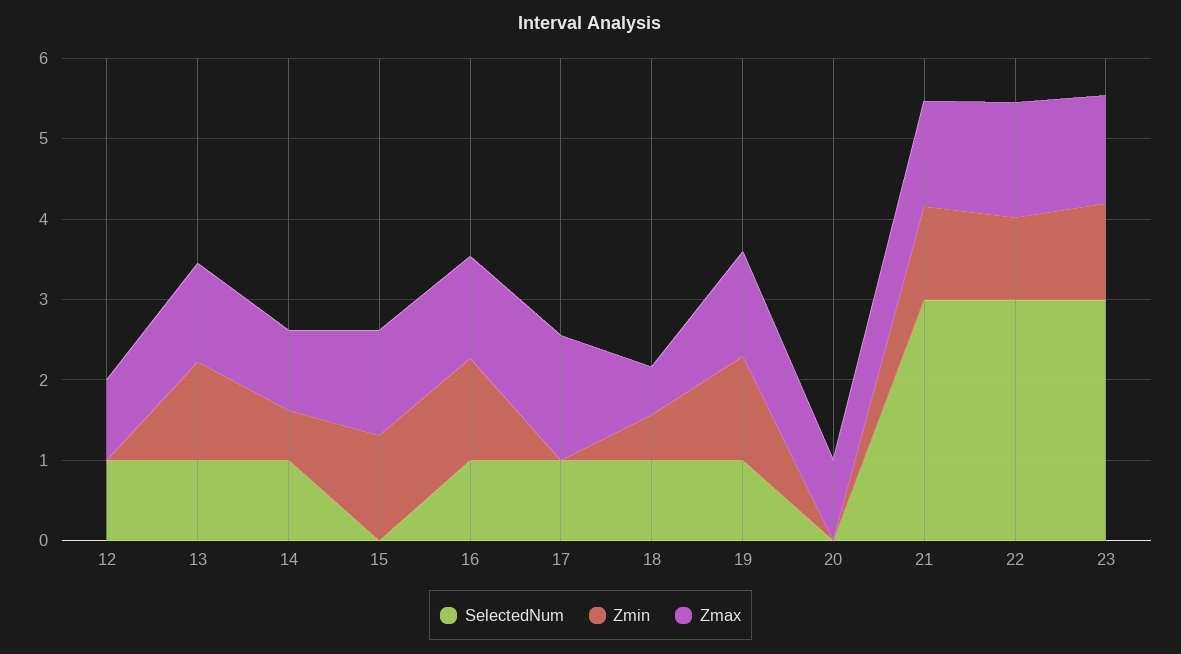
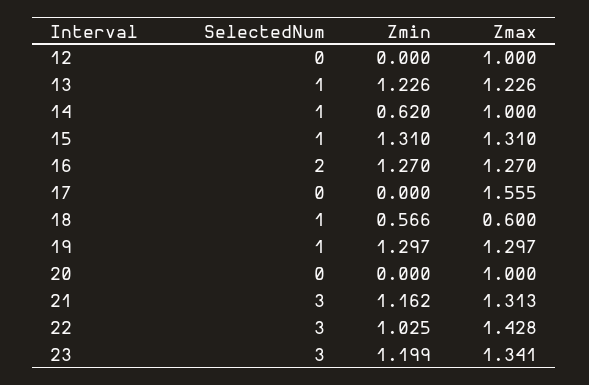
  {
    "SelectedNum": {
-     "12": 1,
+     "12": 0,
      "13": 1,
      "14": 1,
-     "15": 0,
+     "15": 1,
-     "16": 1,
+     "16": 2,
-     "17": 1,
+     "17": 0,
      "18": 1,
      "19": 1,
      "20": 0,
      "21": 3,
      "22": 3,
      "23": 3
    },
    "Zmin": {
      "12": 0,
      "13": 1.226,
      "14": 0.62,
      "15": 1.31,
      "16": 1.27,
      "17": 0,
      "18": 0.566,
      "19": 1.297,
      "20": 0,
      "21": 1.162,
      "22": 1.025,
      "23": 1.199
    },
    "Zmax": {
      "12": 1,
      "13": 1.226,
      "14": 1,
      "15": 1.31,
      "16": 1.27,
      "17": 1.555,
      "18": 0.6,
      "19": 1.297,
      "20": 1,
      "21": 1.313,
      "22": 1.428,
      "23": 1.341
    }
  }

